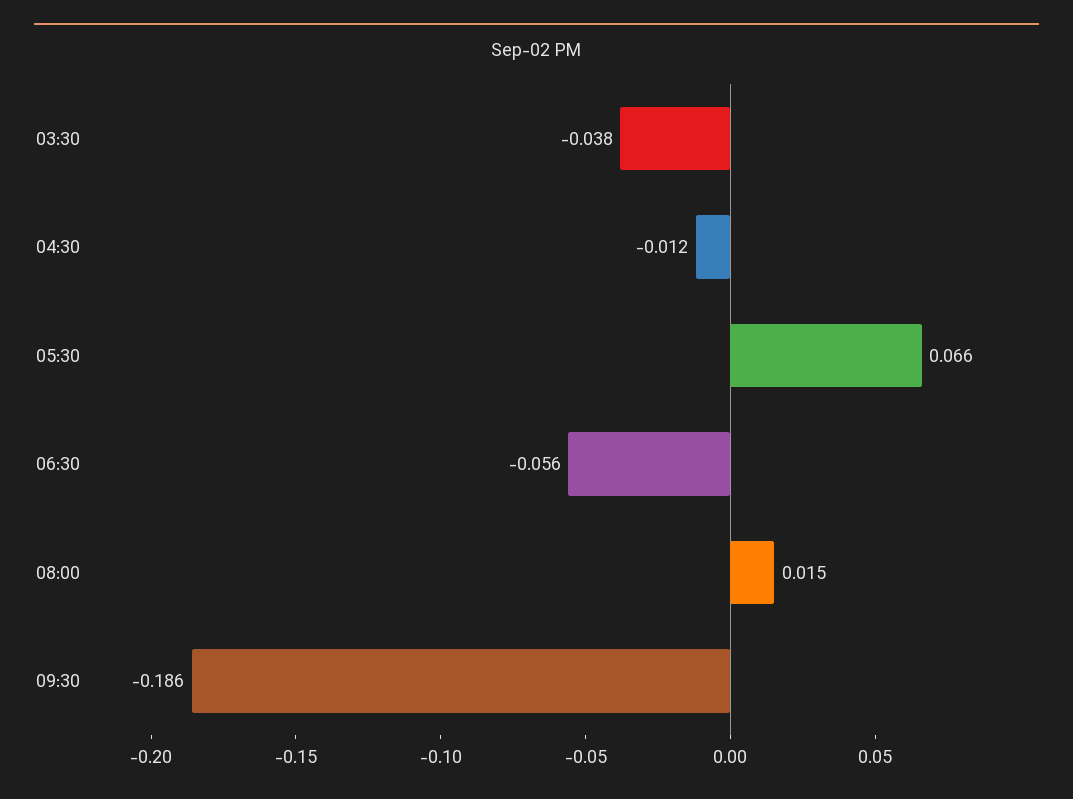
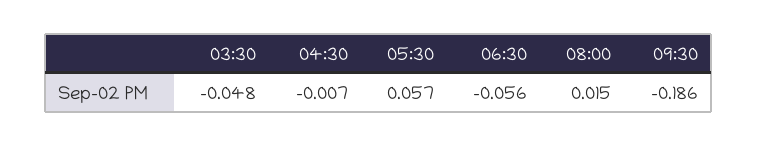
  {
-   "03:30": -0.038,
+   "03:30": -0.048,
-   "04:30": -0.012,
+   "04:30": -0.007,
-   "05:30": 0.066,
+   "05:30": 0.057,
    "06:30": -0.056,
    "08:00": 0.015,
    "09:30": -0.186
  }

